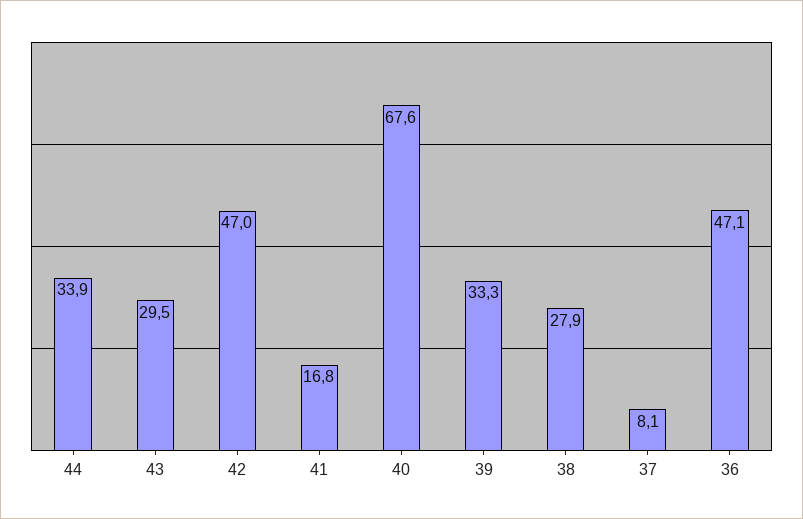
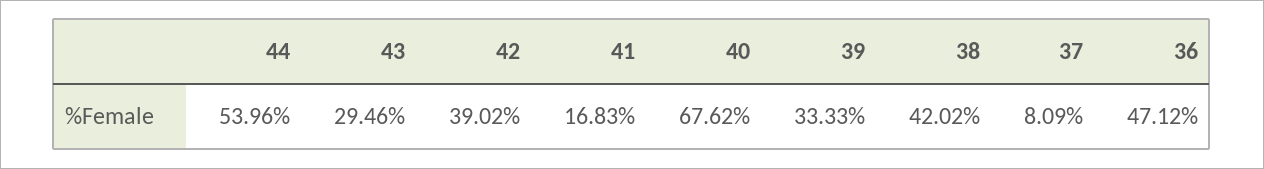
  {
-   "44": 33.9,
+   "44": 53.96,
    "43": 29.46,
-   "42": 47,
+   "42": 39.02,
    "41": 16.83,
    "40": 67.62,
    "39": 33.33,
-   "38": 27.9,
+   "38": 42.02,
    "37": 8.09,
    "36": 47.12
  }

